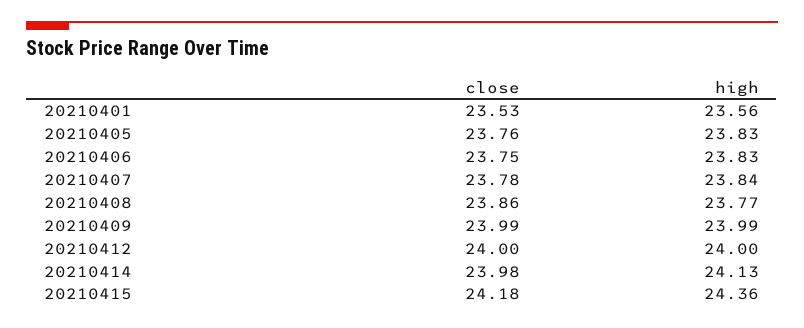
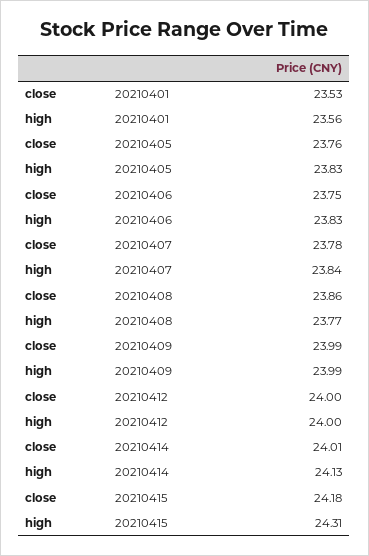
  {
    "close": {
      "20210401": 23.53,
      "20210405": 23.76,
      "20210406": 23.75,
      "20210407": 23.78,
      "20210408": 23.86,
      "20210409": 23.99,
      "20210412": 24,
-     "20210414": 23.98,
+     "20210414": 24.01,
      "20210415": 24.18
    },
    "high": {
      "20210401": 23.56,
      "20210405": 23.83,
      "20210406": 23.83,
      "20210407": 23.84,
      "20210408": 23.77,
      "20210409": 23.99,
      "20210412": 24,
      "20210414": 24.13,
-     "20210415": 24.36
+     "20210415": 24.31
    }
  }

